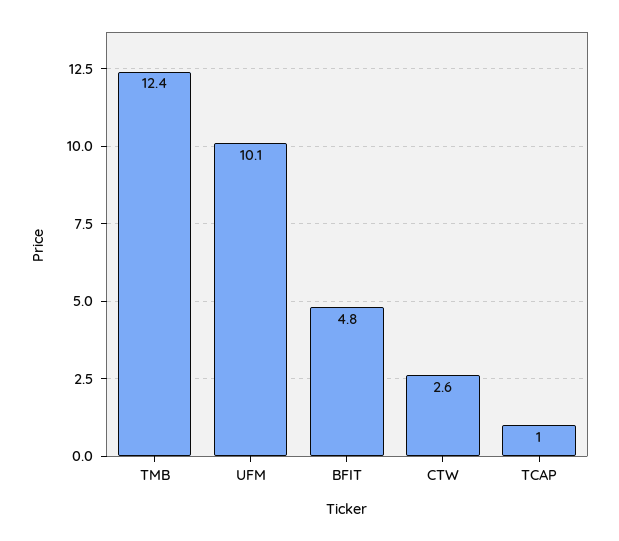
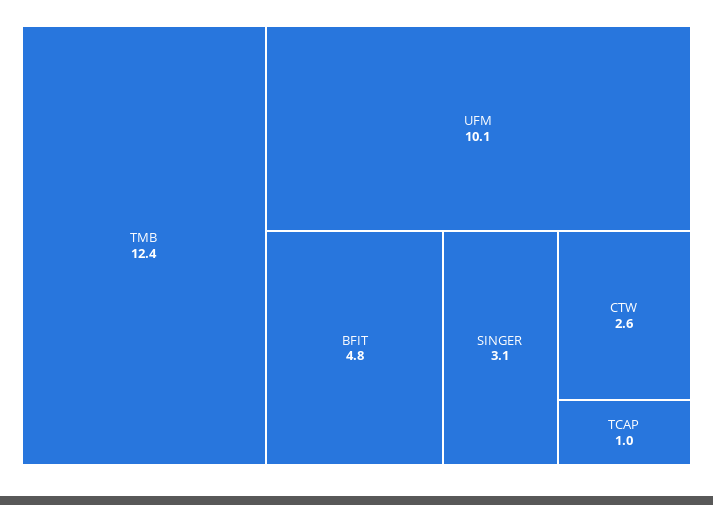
  {
    "TMB": 12.4,
    "UFM": 10.1,
    "BFIT": 4.8,
    "CTW": 2.6,
-   "TCAP": 1
+   "TCAP": 1,
+   "SINGER": 3.1
  }

